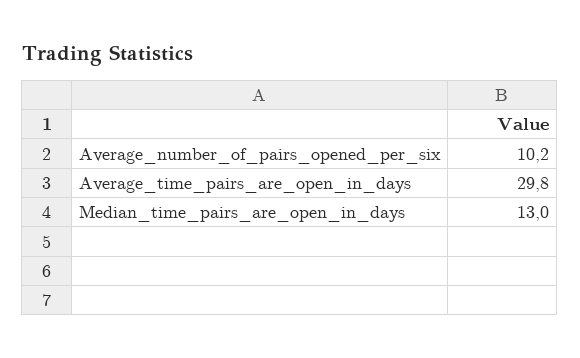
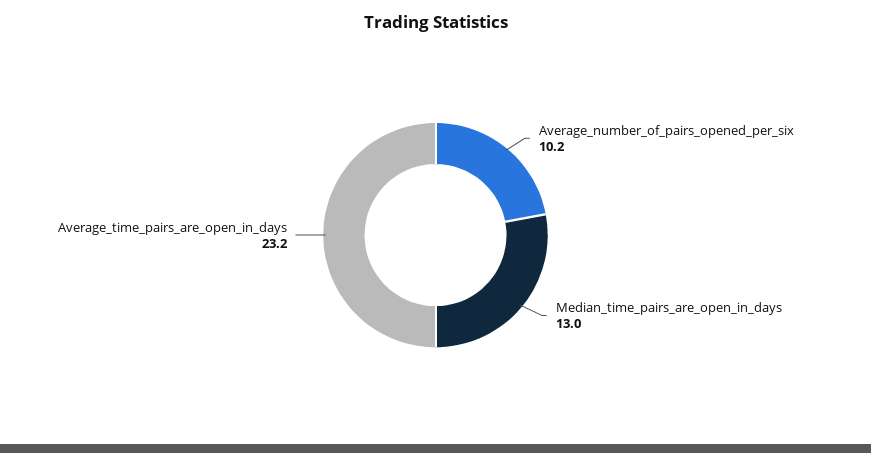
  {
    "Average_number_of_pairs_opened_per_six": 10.2,
-   "Average_time_pairs_are_open_in_days": 29.8,
+   "Average_time_pairs_are_open_in_days": 23.2,
    "Median_time_pairs_are_open_in_days": 13
  }

